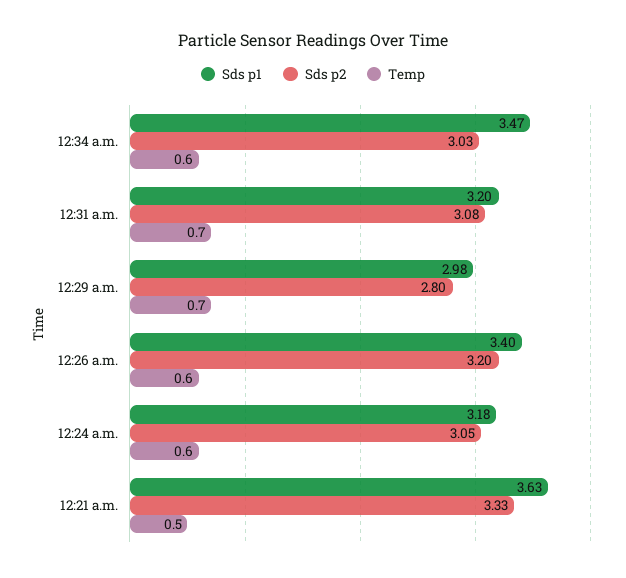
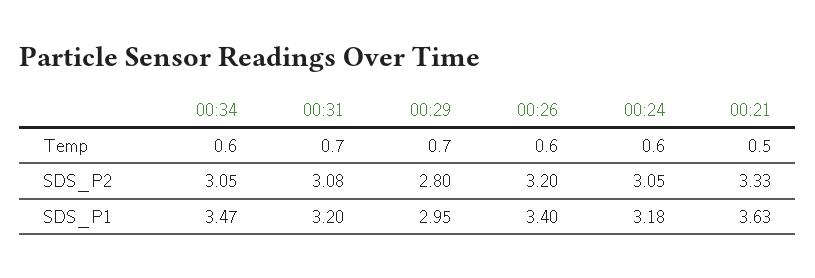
  {
    "Sds p1": {
      "12:34 a.m.": 3.47,
      "12:31 a.m.": 3.2,
-     "12:29 a.m.": 2.98,
+     "12:29 a.m.": 2.95,
      "12:26 a.m.": 3.4,
      "12:24 a.m.": 3.18,
      "12:21 a.m.": 3.63
    },
    "Sds p2": {
-     "12:34 a.m.": 3.03,
+     "12:34 a.m.": 3.05,
      "12:31 a.m.": 3.08,
      "12:29 a.m.": 2.8,
      "12:26 a.m.": 3.2,
      "12:24 a.m.": 3.05,
      "12:21 a.m.": 3.33
    },
    "Temp": {
      "12:34 a.m.": 0.6,
      "12:31 a.m.": 0.7,
      "12:29 a.m.": 0.7,
      "12:26 a.m.": 0.6,
      "12:24 a.m.": 0.6,
      "12:21 a.m.": 0.5
    }
  }

